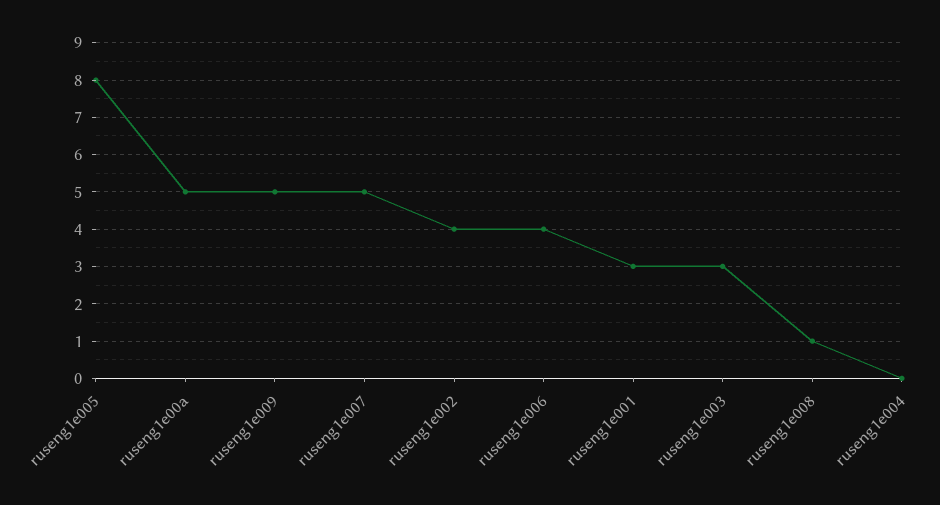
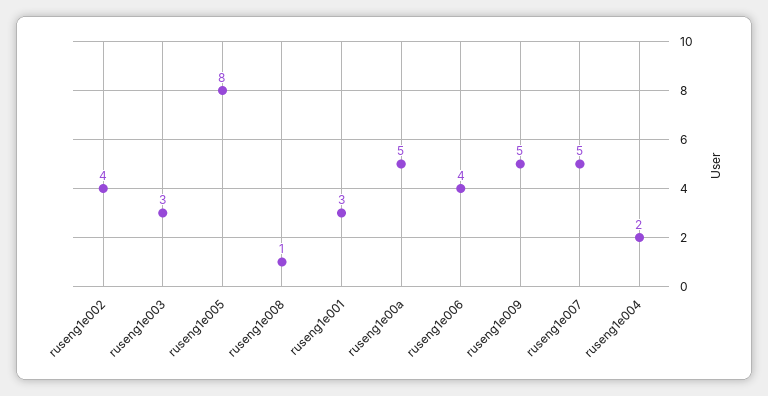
  {
    "ruseng1e005": 8,
    "ruseng1e00a": 5,
    "ruseng1e009": 5,
    "ruseng1e007": 5,
    "ruseng1e002": 4,
    "ruseng1e006": 4,
    "ruseng1e001": 3,
    "ruseng1e003": 3,
    "ruseng1e008": 1,
-   "ruseng1e004": 0
+   "ruseng1e004": 2
  }

